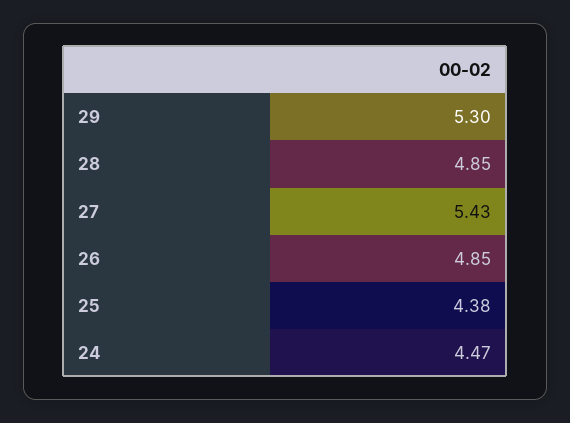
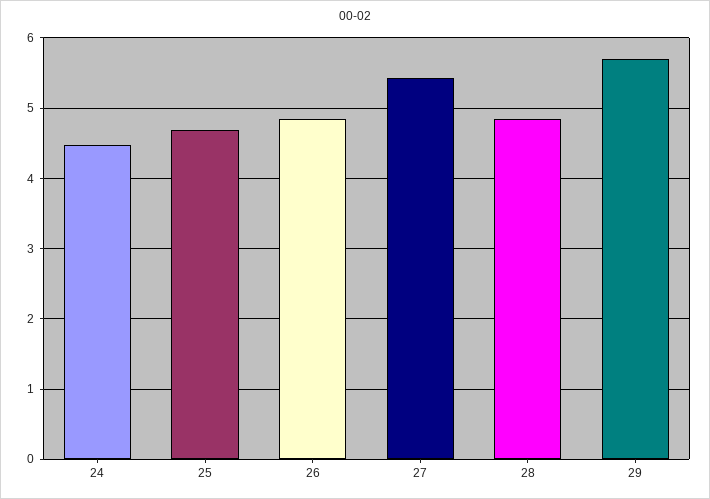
  {
-   "29": 5.3,
+   "29": 5.7,
    "28": 4.85,
    "27": 5.43,
    "26": 4.85,
-   "25": 4.38,
+   "25": 4.7,
    "24": 4.47
  }

